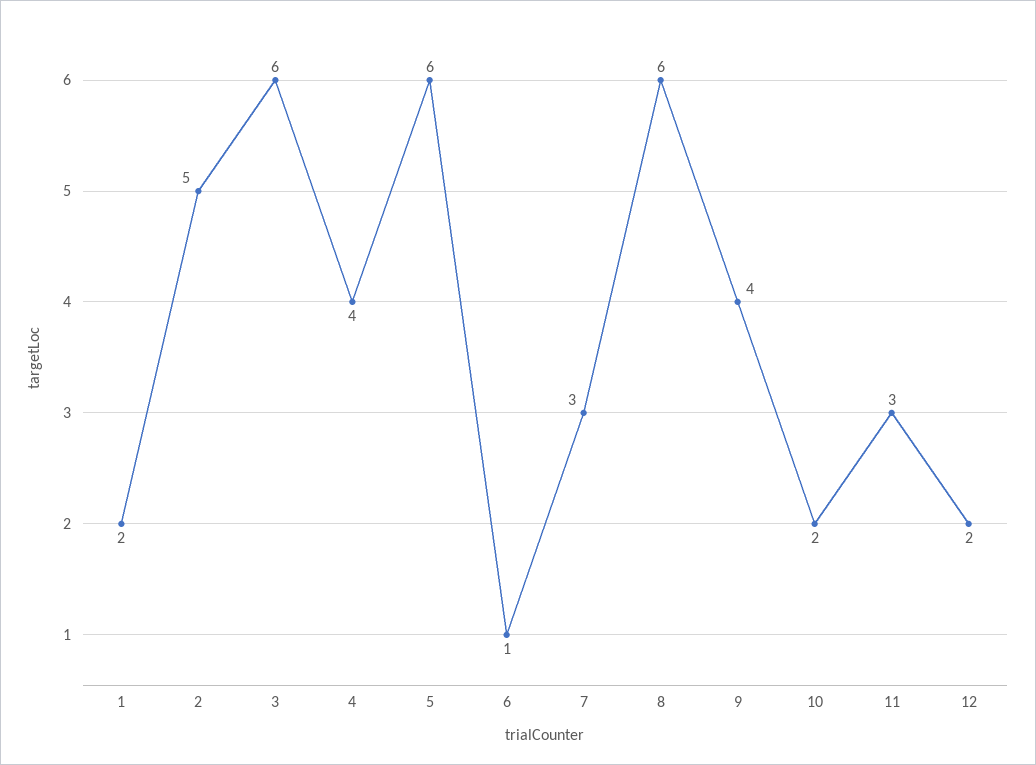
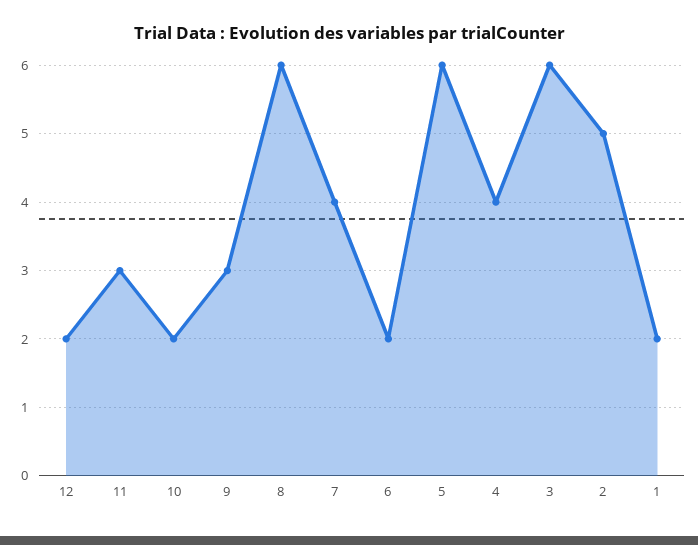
  {
    "1": 2,
    "2": 5,
    "3": 6,
    "4": 4,
    "5": 6,
-   "6": 1,
+   "6": 2,
-   "7": 3,
+   "7": 4,
    "8": 6,
-   "9": 4,
+   "9": 3,
    "10": 2,
    "11": 3,
    "12": 2
  }

